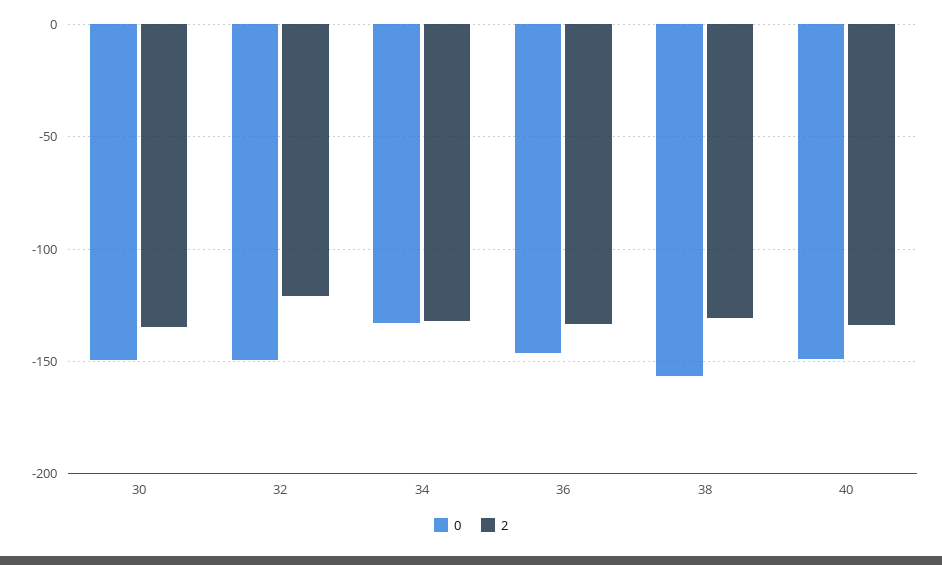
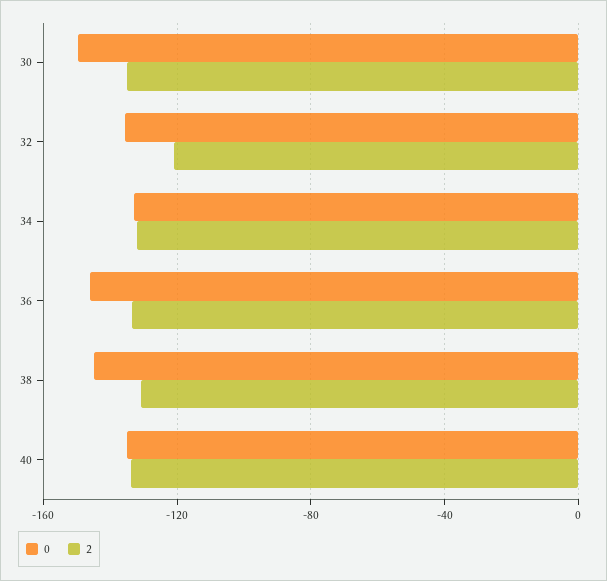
  {
    "0": {
      "30": -150,
-     "32": -150,
+     "32": -135,
      "34": -135,
      "36": -145,
-     "38": -155,
+     "38": -145,
-     "40": -150
+     "40": -135
    },
    "2": {
      "30": -135,
      "32": -120,
      "34": -130,
      "36": -135,
      "38": -130,
      "40": -135
    }
  }

